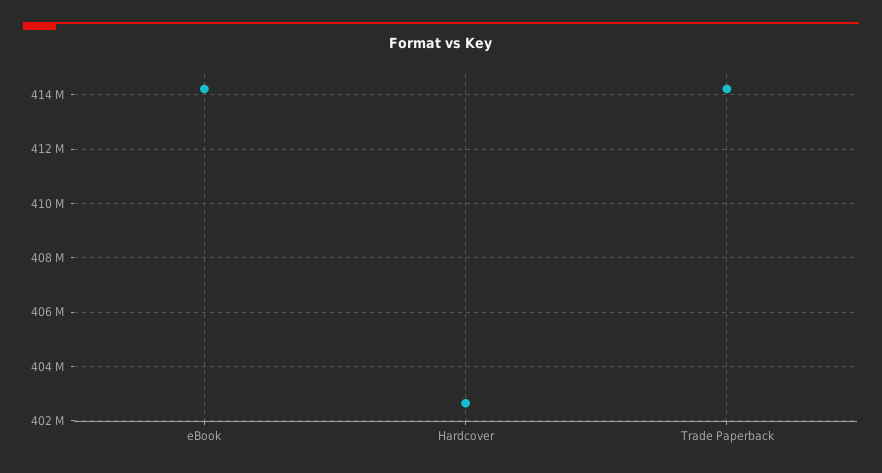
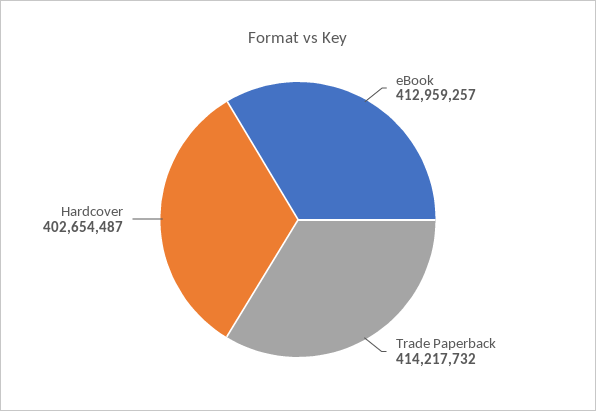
  {
-   "eBook": 414250000,
+   "eBook": 412959257,
    "Hardcover": 402654487,
    "Trade Paperback": 414217732
  }

